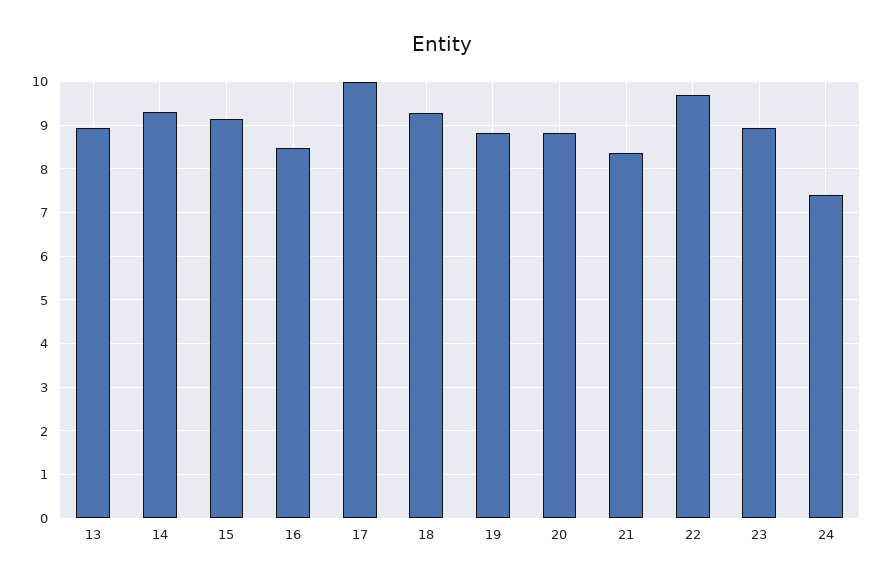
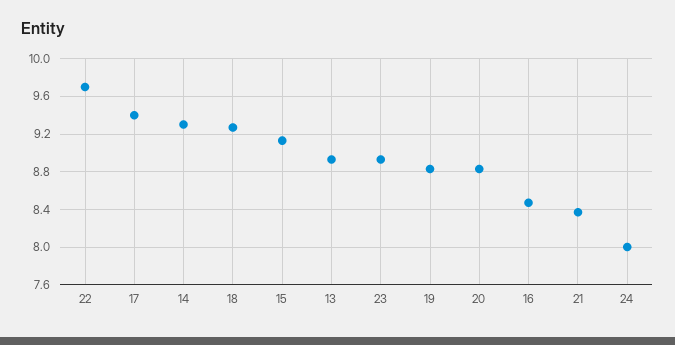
  {
    "13": 8.9,
    "14": 9.3,
    "15": 9.1,
    "16": 8.5,
-   "17": 10,
+   "17": 9.4,
    "18": 9.3,
    "19": 8.8,
    "20": 8.8,
    "21": 8.4,
    "22": 9.7,
    "23": 8.9,
-   "24": 7.4
+   "24": 8
  }

